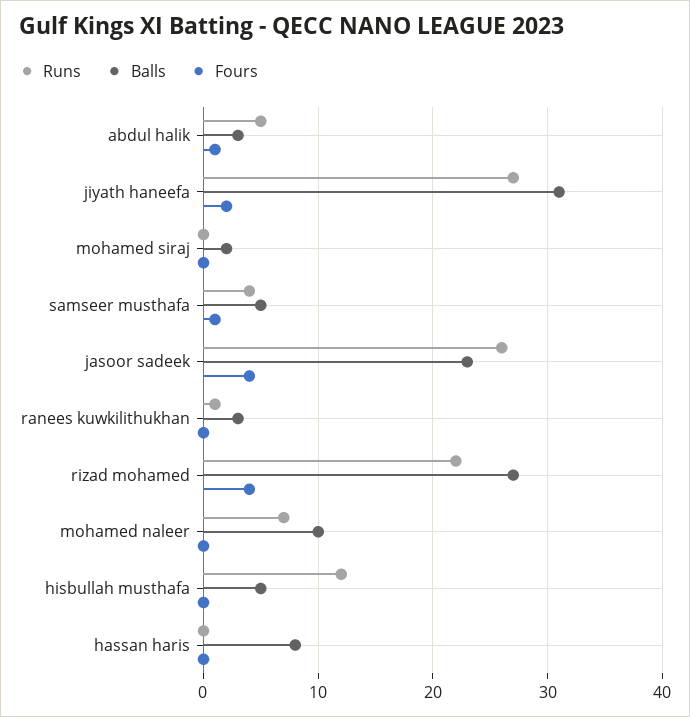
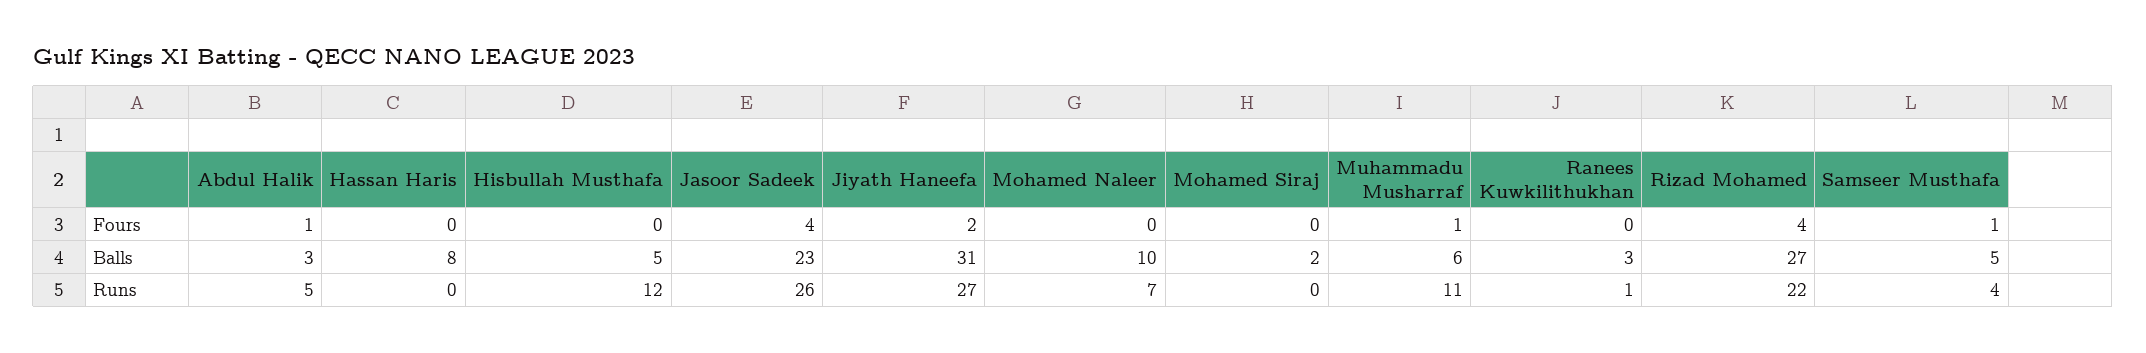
  {
    "Runs": {
      "abdul halik": 5,
      "jiyath haneefa": 27,
      "mohamed siraj": 0,
      "samseer musthafa": 4,
      "jasoor sadeek": 26,
      "ranees kuwkilithukhan": 1,
      "rizad mohamed": 22,
      "mohamed naleer": 7,
      "hisbullah musthafa": 12,
-     "hassan haris": 0
+     "hassan haris": 0,
+     "Muhammadu Musharraf": 11
    },
    "Balls": {
      "abdul halik": 3,
      "jiyath haneefa": 31,
      "mohamed siraj": 2,
      "samseer musthafa": 5,
      "jasoor sadeek": 23,
      "ranees kuwkilithukhan": 3,
      "rizad mohamed": 27,
      "mohamed naleer": 10,
      "hisbullah musthafa": 5,
-     "hassan haris": 8
+     "hassan haris": 8,
+     "Muhammadu Musharraf": 6
    },
    "Fours": {
      "abdul halik": 1,
      "jiyath haneefa": 2,
      "mohamed siraj": 0,
      "samseer musthafa": 1,
      "jasoor sadeek": 4,
      "ranees kuwkilithukhan": 0,
      "rizad mohamed": 4,
      "mohamed naleer": 0,
      "hisbullah musthafa": 0,
-     "hassan haris": 0
+     "hassan haris": 0,
+     "Muhammadu Musharraf": 1
    }
  }

